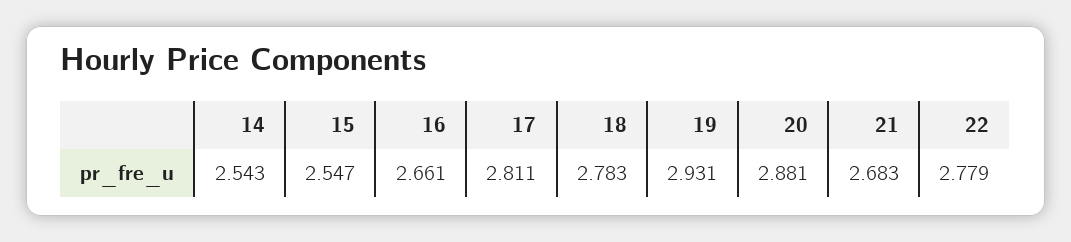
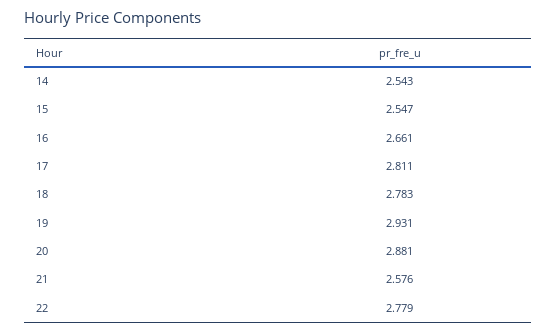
  {
    "14": 2.543,
    "15": 2.547,
    "16": 2.661,
    "17": 2.811,
    "18": 2.783,
    "19": 2.931,
    "20": 2.881,
-   "21": 2.683,
+   "21": 2.576,
    "22": 2.779
  }

